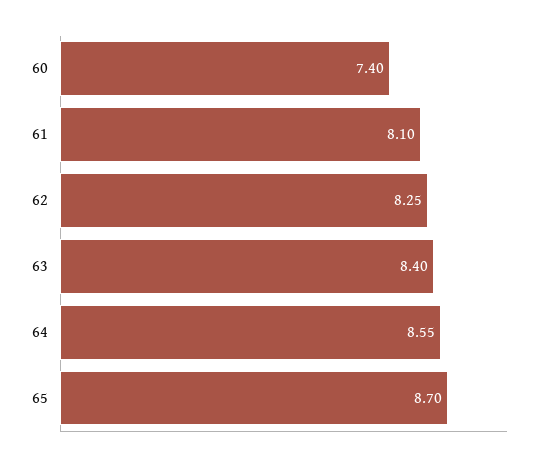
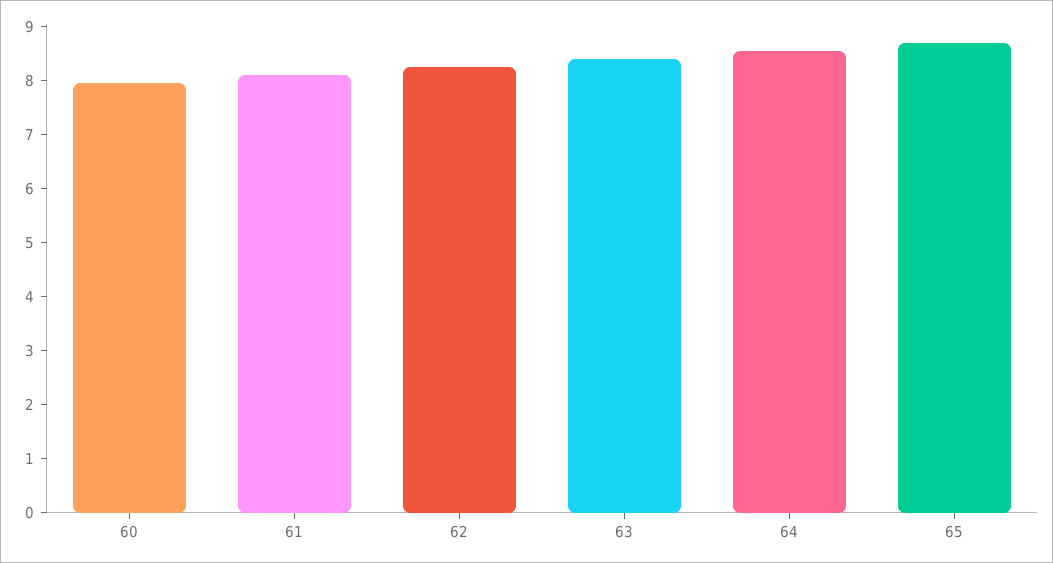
  {
-   "60": 7.4,
+   "60": 8,
    "61": 8.1,
    "62": 8.25,
    "63": 8.4,
    "64": 8.55,
    "65": 8.7
  }

